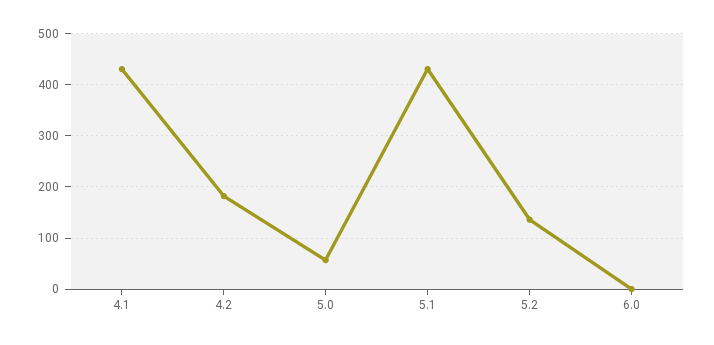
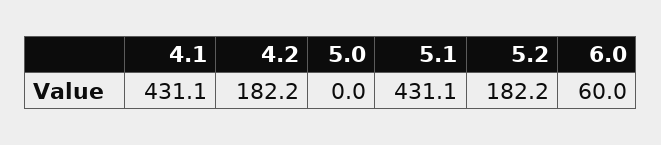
  {
    "4.1": 431.1,
    "4.2": 182.2,
-   "5.0": 60,
+   "5.0": 0,
    "5.1": 431.1,
-   "5.2": 140,
+   "5.2": 182.2,
-   "6.0": 0
+   "6.0": 60
  }

